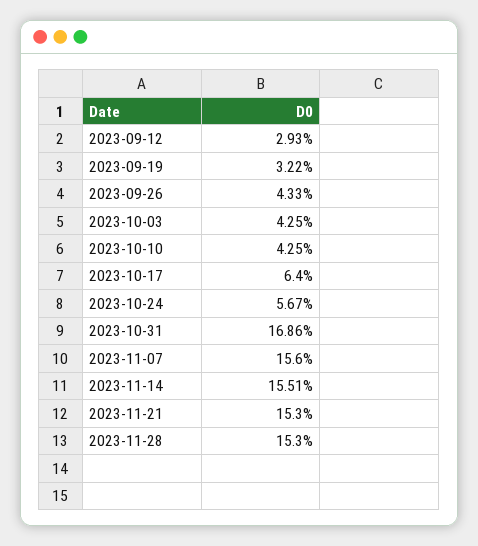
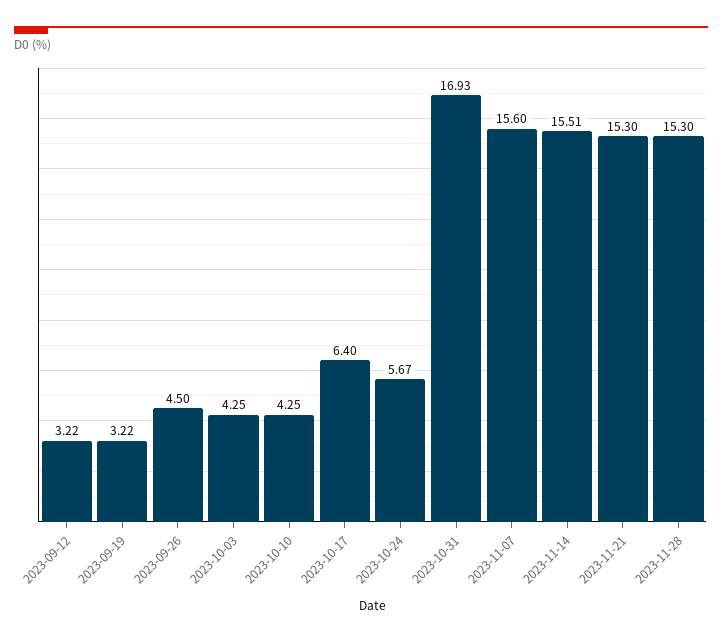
  {
-   "2023-09-12": 2.93,
+   "2023-09-12": 3.22,
    "2023-09-19": 3.22,
-   "2023-09-26": 4.33,
+   "2023-09-26": 4.5,
    "2023-10-03": 4.25,
    "2023-10-10": 4.25,
    "2023-10-17": 6.4,
    "2023-10-24": 5.67,
-   "2023-10-31": 16.86,
+   "2023-10-31": 16.93,
    "2023-11-07": 15.6,
    "2023-11-14": 15.51,
    "2023-11-21": 15.3,
    "2023-11-28": 15.3
  }

